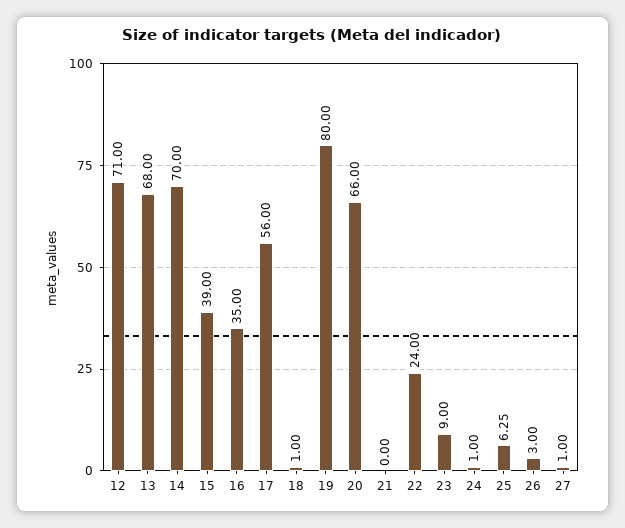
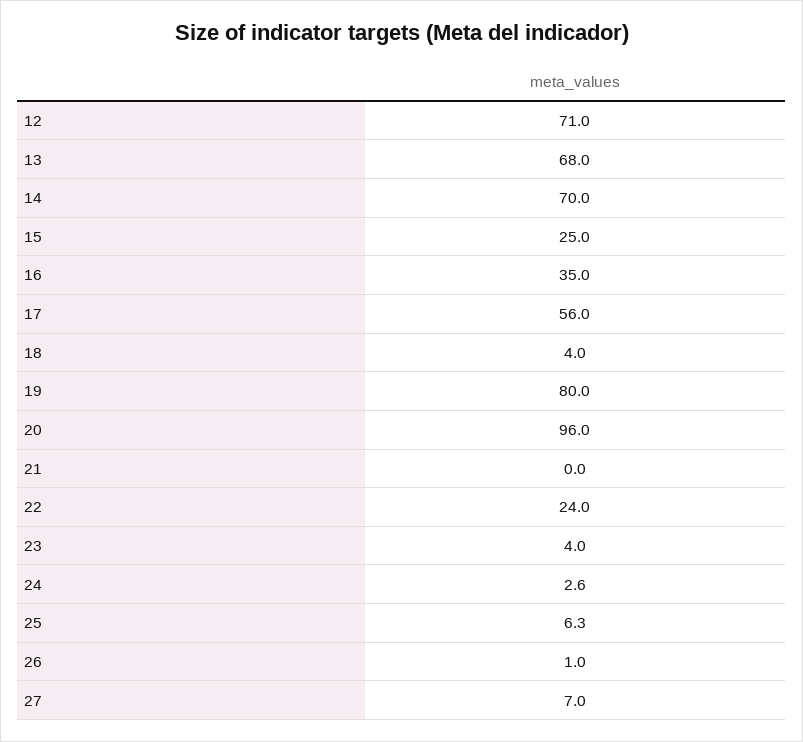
  {
    "12": 71,
    "13": 68,
    "14": 70,
-   "15": 39,
+   "15": 25,
    "16": 35,
    "17": 56,
-   "18": 1,
+   "18": 4,
    "19": 80,
-   "20": 66,
+   "20": 96,
    "21": 0,
    "22": 24,
-   "23": 9,
+   "23": 4,
-   "24": 1,
+   "24": 2.6,
    "25": 6.25,
-   "26": 3,
+   "26": 1,
-   "27": 1
+   "27": 7
  }

